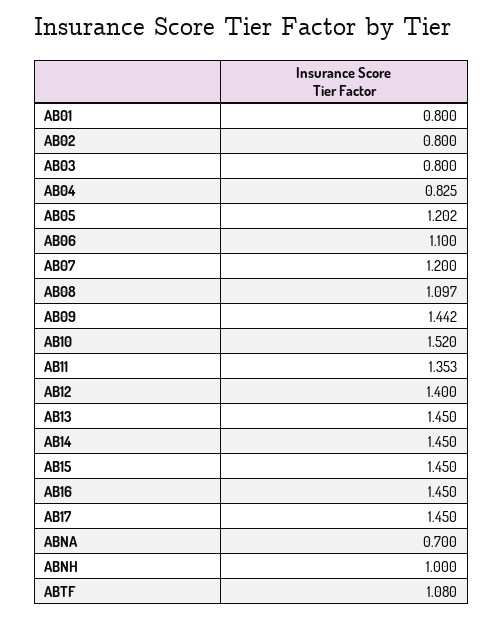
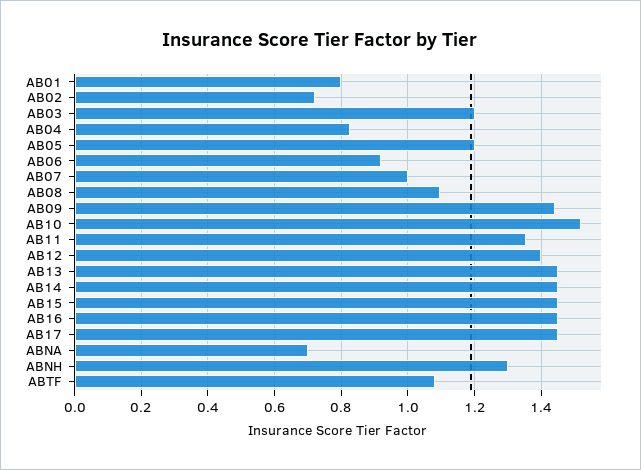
  {
    "AB01": 0.8,
-   "AB02": 0.8,
+   "AB02": 0.72,
-   "AB03": 0.8,
+   "AB03": 1.2,
    "AB04": 0.825,
    "AB05": 1.202,
-   "AB06": 1.1,
+   "AB06": 0.92,
-   "AB07": 1.2,
+   "AB07": 1,
    "AB08": 1.097,
    "AB09": 1.442,
    "AB10": 1.52,
    "AB11": 1.353,
    "AB12": 1.4,
    "AB13": 1.45,
    "AB14": 1.45,
    "AB15": 1.45,
    "AB16": 1.45,
    "AB17": 1.45,
    "ABNA": 0.7,
-   "ABNH": 1,
+   "ABNH": 1.3,
    "ABTF": 1.08
  }

